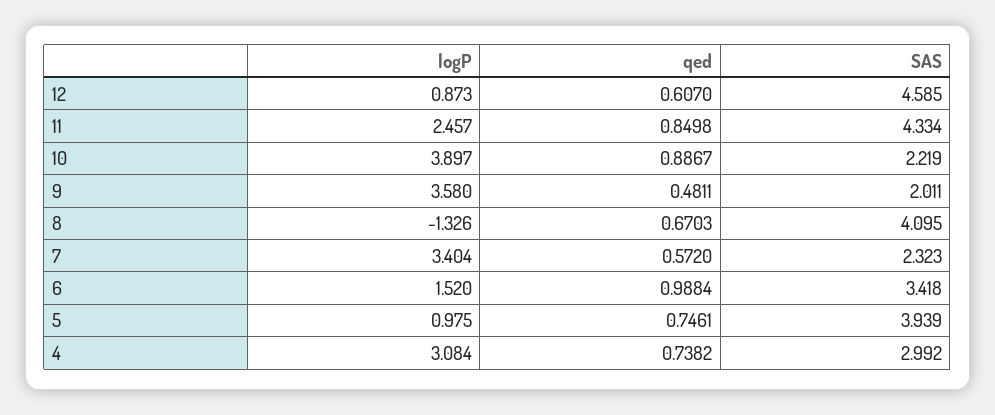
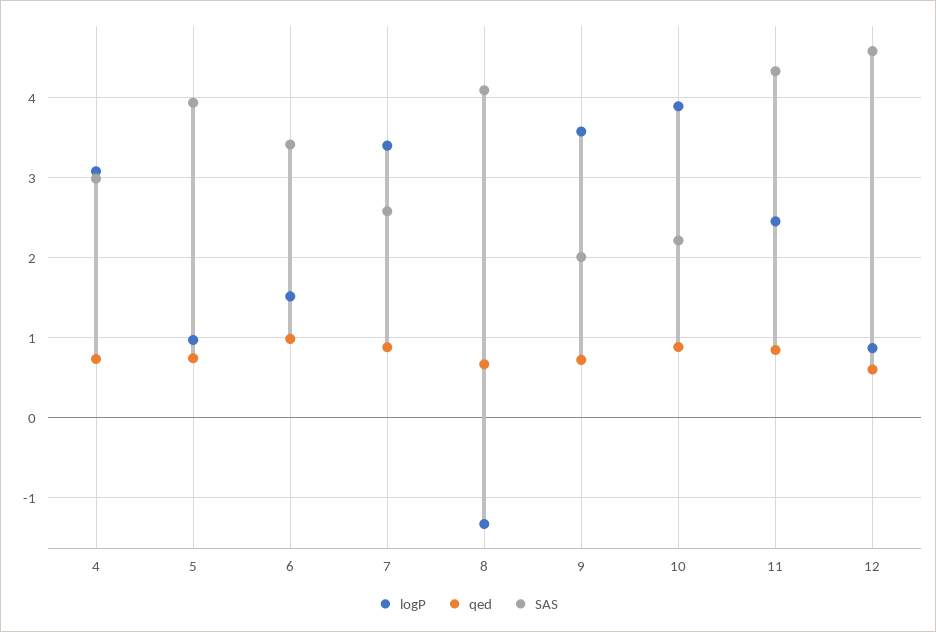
  {
    "logP": {
      "12": 0.873,
      "11": 2.457,
      "10": 3.897,
      "9": 3.58,
      "8": -1.326,
      "7": 3.404,
      "6": 1.52,
      "5": 0.975,
      "4": 3.084
    },
    "qed": {
      "12": 0.607,
      "11": 0.8498,
      "10": 0.8867,
-     "9": 0.4811,
+     "9": 0.7,
      "8": 0.6703,
-     "7": 0.572,
+     "7": 0.9,
      "6": 0.9884,
      "5": 0.7461,
      "4": 0.7382
    },
    "SAS": {
      "12": 4.585,
      "11": 4.334,
      "10": 2.219,
      "9": 2.011,
      "8": 4.095,
-     "7": 2.323,
+     "7": 2.6,
      "6": 3.418,
      "5": 3.939,
      "4": 2.992
    }
  }

